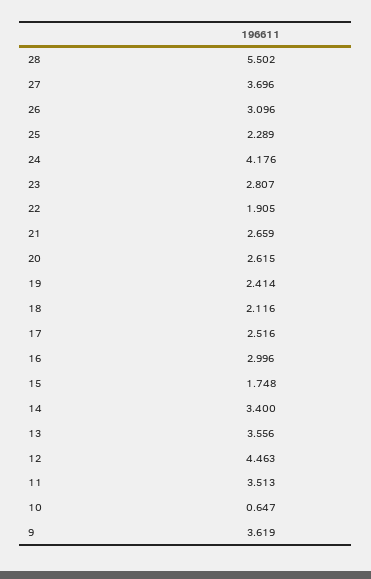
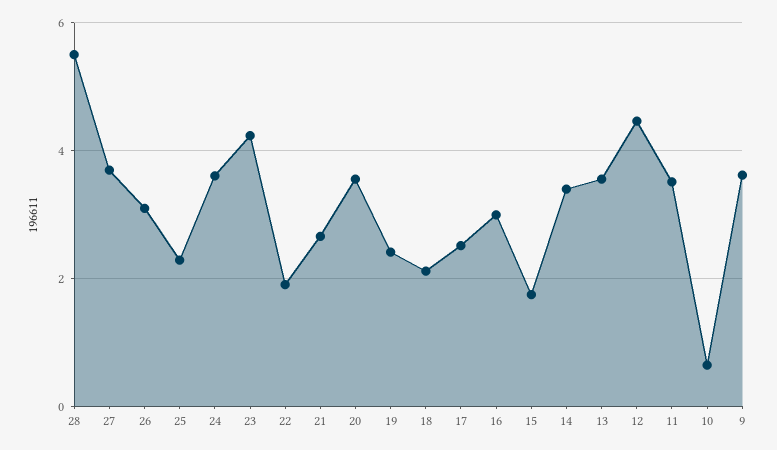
  {
    "28": 5.502,
    "27": 3.696,
    "26": 3.096,
    "25": 2.289,
-   "24": 4.176,
+   "24": 3.6,
-   "23": 2.807,
+   "23": 4.2,
    "22": 1.905,
    "21": 2.659,
-   "20": 2.615,
+   "20": 3.6,
    "19": 2.414,
    "18": 2.116,
    "17": 2.516,
    "16": 2.996,
    "15": 1.748,
    "14": 3.4,
    "13": 3.556,
    "12": 4.463,
    "11": 3.513,
    "10": 0.647,
    "9": 3.619
  }

